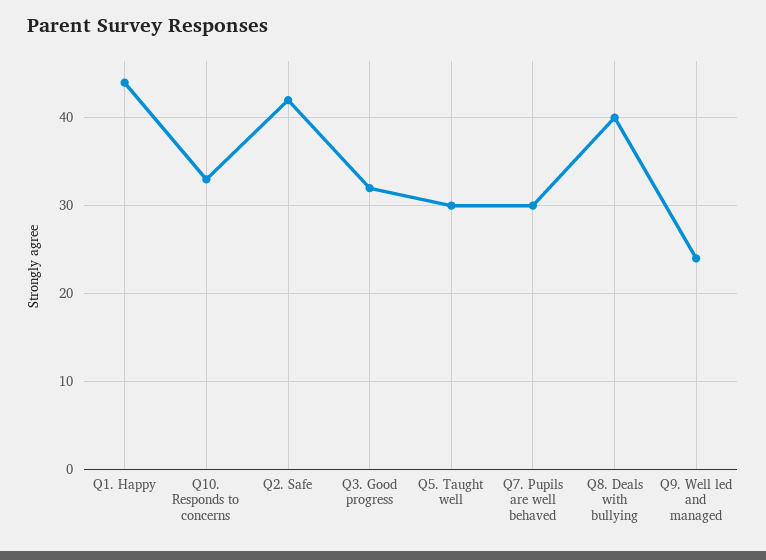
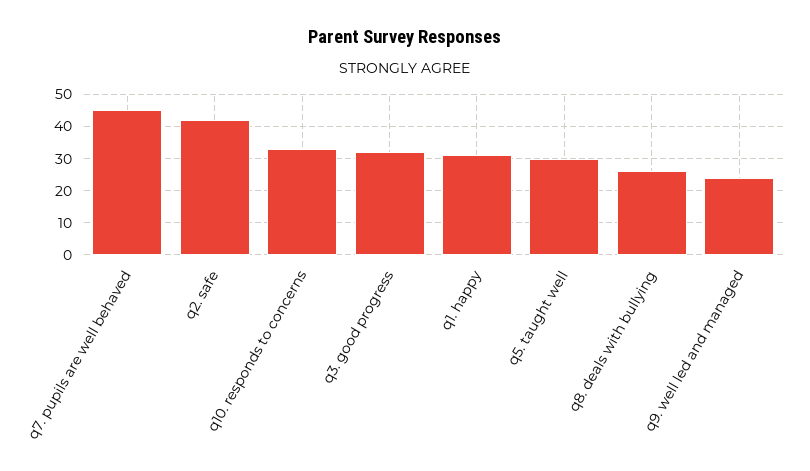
  {
-   "Q1. Happy": 44,
+   "Q1. Happy": 30,
    "Q10. Responds to concerns": 33,
    "Q2. Safe": 42,
    "Q3. Good progress": 32,
    "Q5. Taught well": 30,
-   "Q7. Pupils are well behaved": 30,
+   "Q7. Pupils are well behaved": 45,
-   "Q8. Deals with bullying": 40,
+   "Q8. Deals with bullying": 25,
    "Q9. Well led and managed": 24
  }

